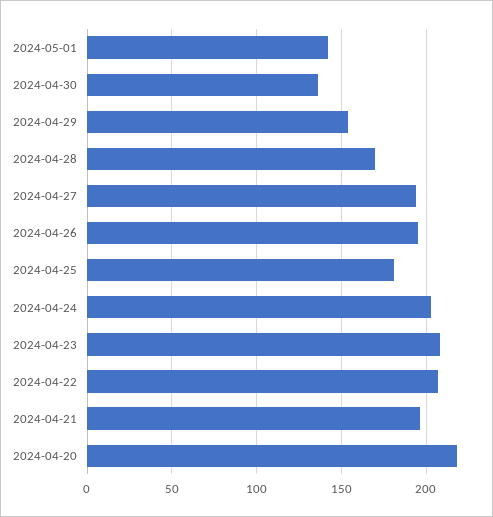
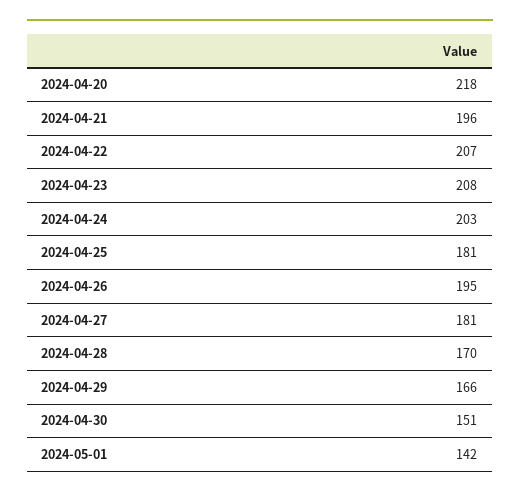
  {
    "2024-05-01": 142,
-   "2024-04-30": 135,
+   "2024-04-30": 151,
-   "2024-04-29": 155,
+   "2024-04-29": 166,
    "2024-04-28": 170,
-   "2024-04-27": 195,
+   "2024-04-27": 181,
    "2024-04-26": 195,
    "2024-04-25": 181,
    "2024-04-24": 203,
    "2024-04-23": 208,
    "2024-04-22": 207,
    "2024-04-21": 196,
    "2024-04-20": 218
  }

